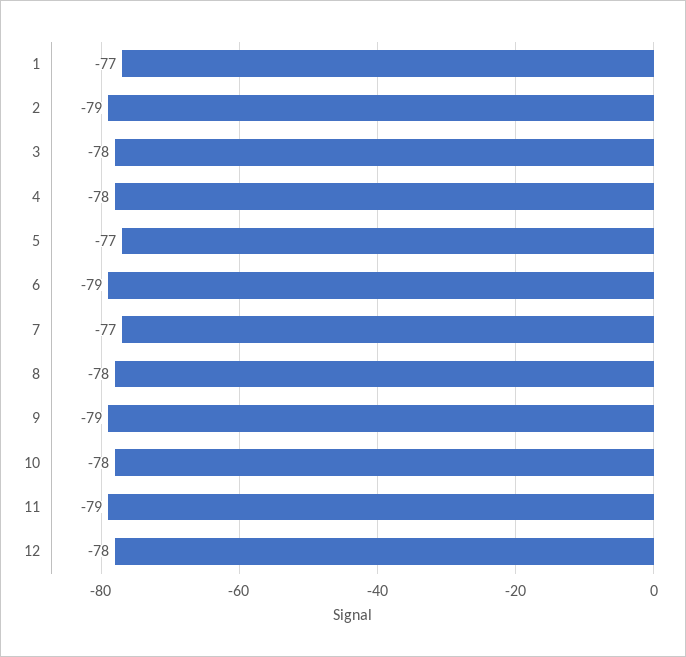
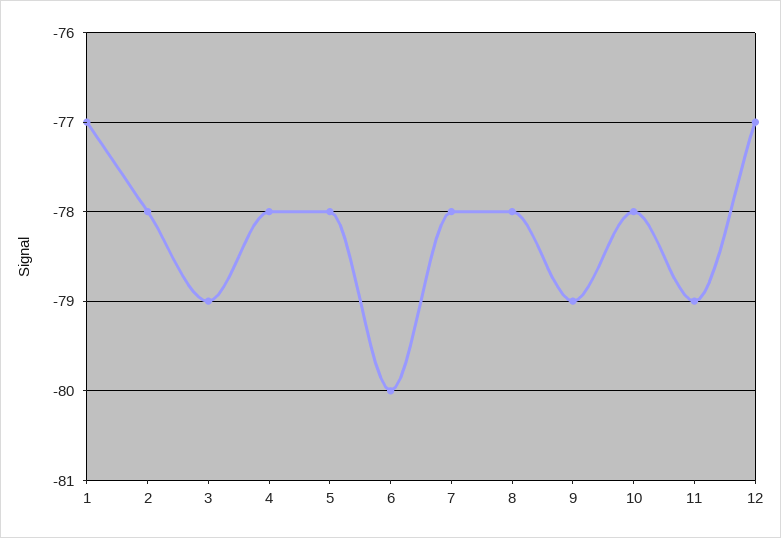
  {
    "1": -77,
-   "2": -79,
+   "2": -78,
-   "3": -78,
+   "3": -79,
    "4": -78,
-   "5": -77,
+   "5": -78,
-   "6": -79,
+   "6": -80,
-   "7": -77,
+   "7": -78,
    "8": -78,
    "9": -79,
    "10": -78,
    "11": -79,
-   "12": -78
+   "12": -77
  }

